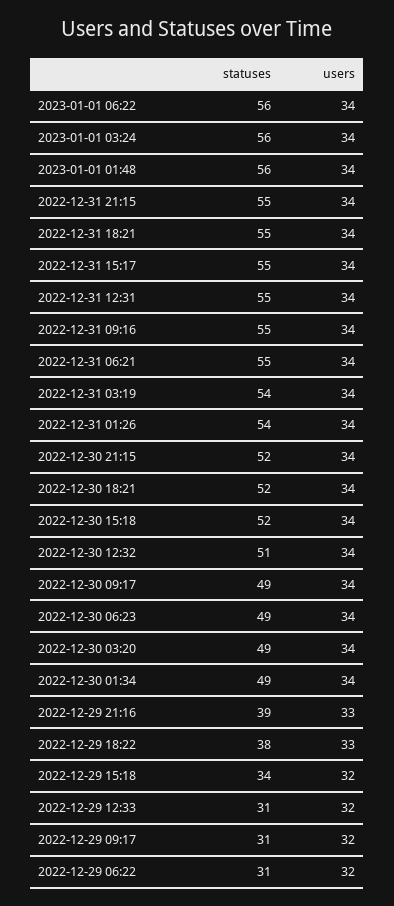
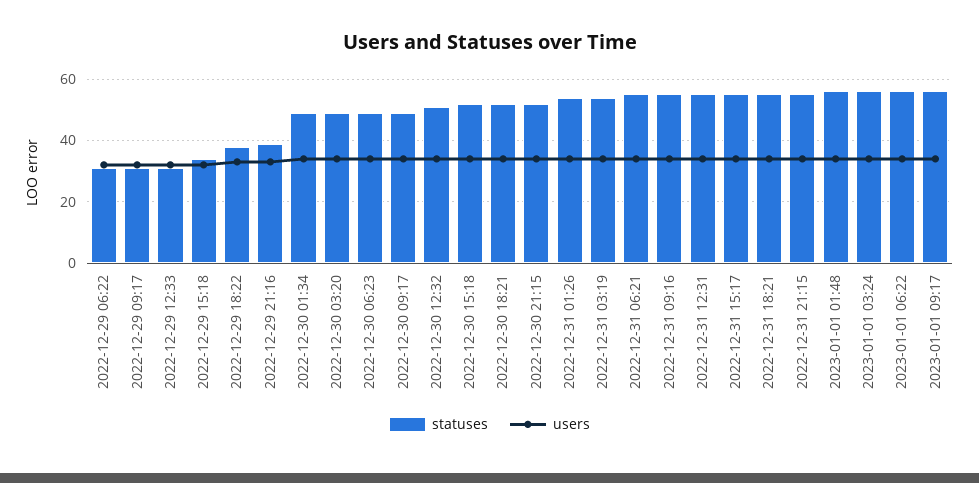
  {
    "statuses": {
      "2023-01-01 06:22": 56,
      "2023-01-01 03:24": 56,
      "2023-01-01 01:48": 56,
      "2022-12-31 21:15": 55,
      "2022-12-31 18:21": 55,
      "2022-12-31 15:17": 55,
      "2022-12-31 12:31": 55,
      "2022-12-31 09:16": 55,
      "2022-12-31 06:21": 55,
      "2022-12-31 03:19": 54,
      "2022-12-31 01:26": 54,
      "2022-12-30 21:15": 52,
      "2022-12-30 18:21": 52,
      "2022-12-30 15:18": 52,
      "2022-12-30 12:32": 51,
      "2022-12-30 09:17": 49,
      "2022-12-30 06:23": 49,
      "2022-12-30 03:20": 49,
      "2022-12-30 01:34": 49,
      "2022-12-29 21:16": 39,
      "2022-12-29 18:22": 38,
      "2022-12-29 15:18": 34,
      "2022-12-29 12:33": 31,
      "2022-12-29 09:17": 31,
-     "2022-12-29 06:22": 31
+     "2022-12-29 06:22": 31,
+     "2023-01-01 09:17": 55
    },
    "users": {
      "2023-01-01 06:22": 34,
      "2023-01-01 03:24": 34,
      "2023-01-01 01:48": 34,
      "2022-12-31 21:15": 34,
      "2022-12-31 18:21": 34,
      "2022-12-31 15:17": 34,
      "2022-12-31 12:31": 34,
      "2022-12-31 09:16": 34,
      "2022-12-31 06:21": 34,
      "2022-12-31 03:19": 34,
      "2022-12-31 01:26": 34,
      "2022-12-30 21:15": 34,
      "2022-12-30 18:21": 34,
      "2022-12-30 15:18": 34,
      "2022-12-30 12:32": 34,
      "2022-12-30 09:17": 34,
      "2022-12-30 06:23": 34,
      "2022-12-30 03:20": 34,
      "2022-12-30 01:34": 34,
      "2022-12-29 21:16": 33,
      "2022-12-29 18:22": 33,
      "2022-12-29 15:18": 32,
      "2022-12-29 12:33": 32,
      "2022-12-29 09:17": 32,
-     "2022-12-29 06:22": 32
+     "2022-12-29 06:22": 32,
+     "2023-01-01 09:17": 35
    }
  }

